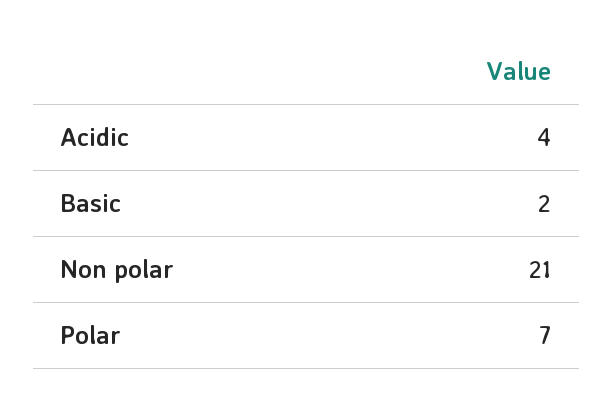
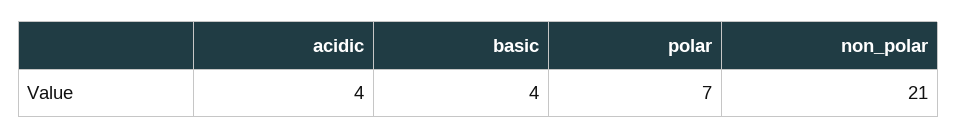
  {
    "Acidic": 4,
-   "Basic": 2,
+   "Basic": 4,
    "Non polar": 21,
    "Polar": 7
  }

